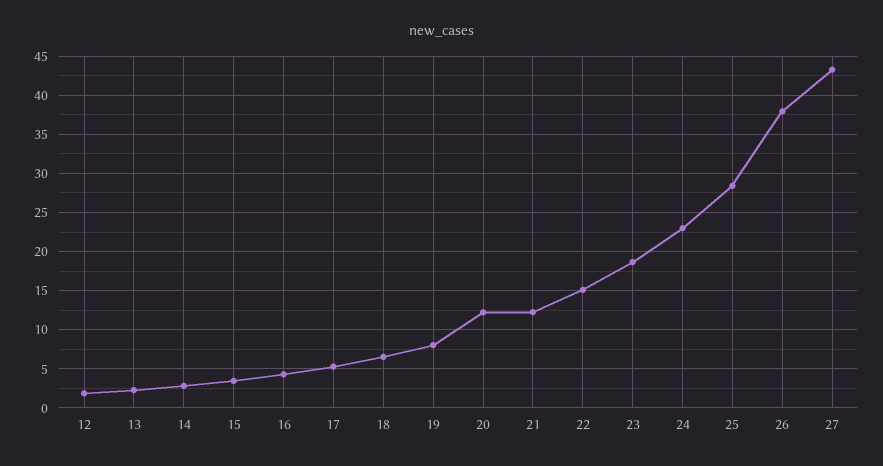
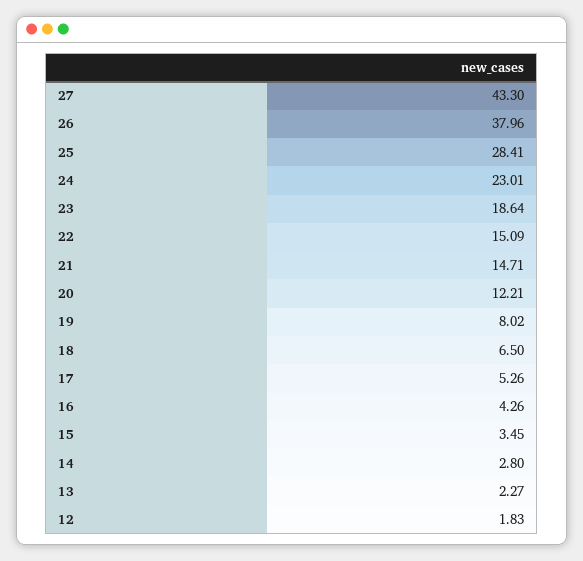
  {
    "12": 1.83,
    "13": 2.27,
    "14": 2.8,
    "15": 3.45,
    "16": 4.26,
    "17": 5.26,
    "18": 6.5,
    "19": 8.02,
    "20": 12.21,
-   "21": 12,
+   "21": 14.71,
    "22": 15.09,
    "23": 18.64,
    "24": 23.01,
    "25": 28.41,
    "26": 37.96,
    "27": 43.3
  }

